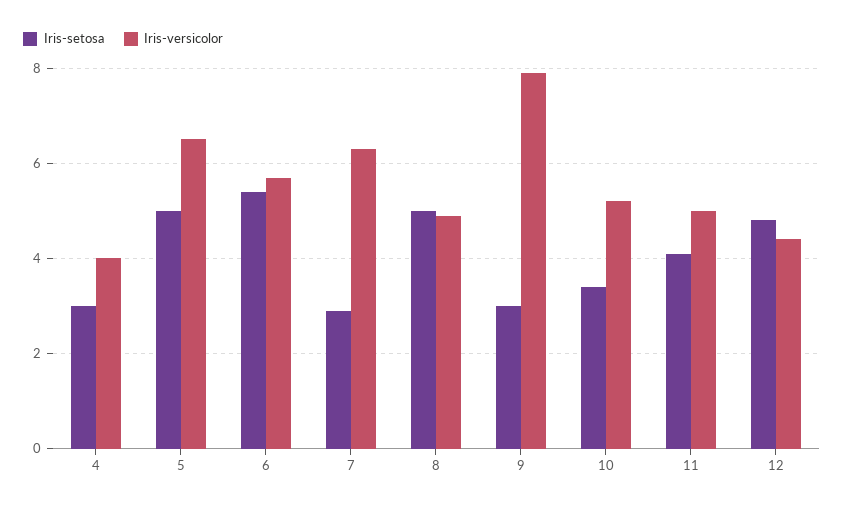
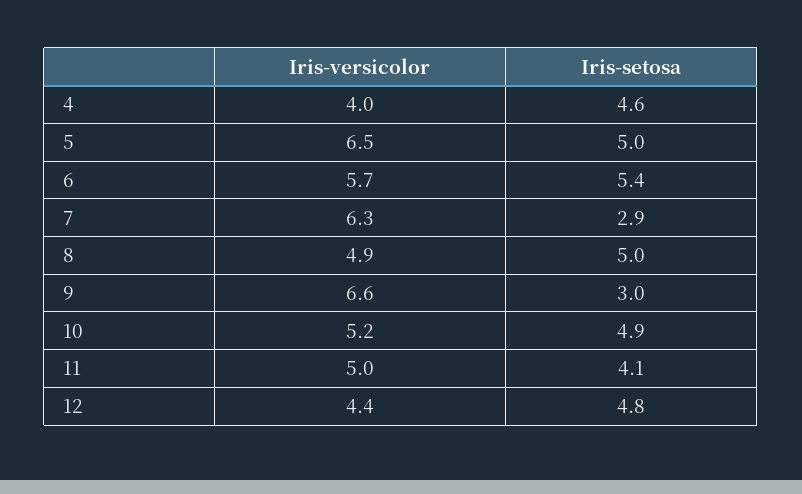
  {
    "Iris-setosa": {
-     "4": 3,
+     "4": 4.6,
      "5": 5,
      "6": 5.4,
      "7": 2.9,
      "8": 5,
      "9": 3,
-     "10": 3.5,
+     "10": 4.9,
      "11": 4.1,
      "12": 4.8
    },
    "Iris-versicolor": {
      "4": 4,
      "5": 6.5,
      "6": 5.7,
      "7": 6.3,
      "8": 4.9,
-     "9": 8,
+     "9": 6.6,
      "10": 5.2,
      "11": 5,
      "12": 4.4
    }
  }

